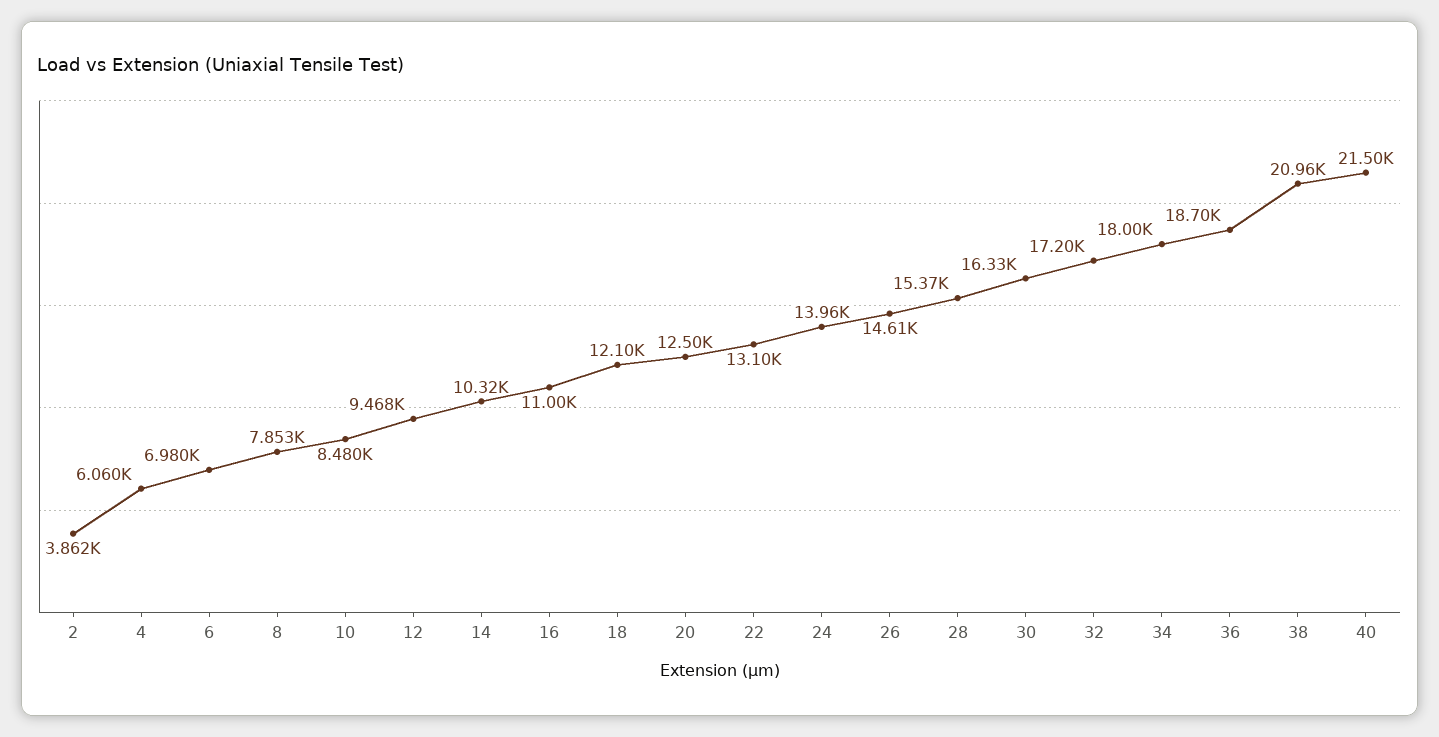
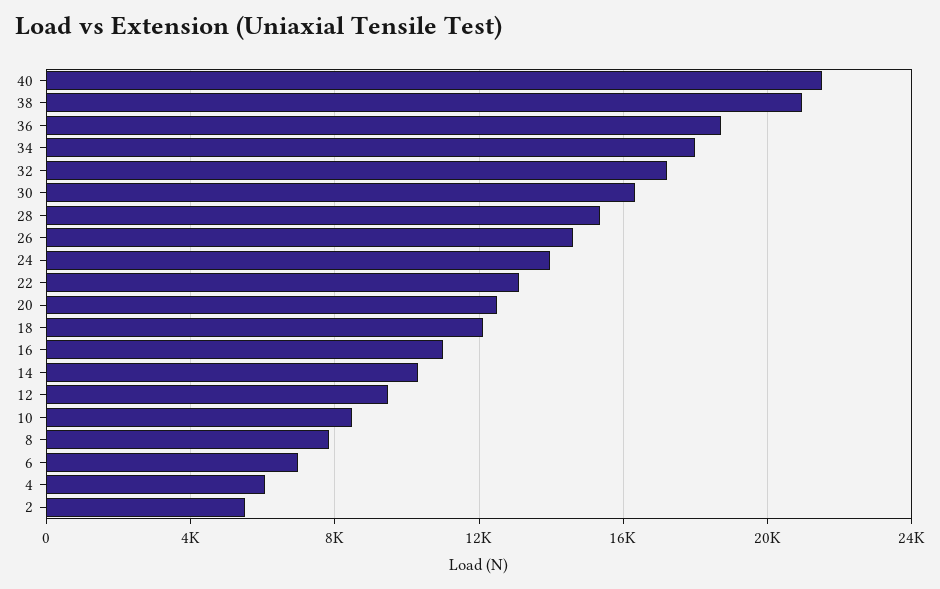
  {
-   "2": 3862,
+   "2": 5500,
    "4": 6060,
    "6": 6980,
    "8": 7853,
    "10": 8480,
    "12": 9468,
    "14": 10320,
    "16": 11000,
    "18": 12100,
    "20": 12500,
    "22": 13100,
    "24": 13960,
    "26": 14610,
    "28": 15370,
    "30": 16330,
    "32": 17200,
    "34": 18000,
    "36": 18700,
    "38": 20960,
    "40": 21500
  }

